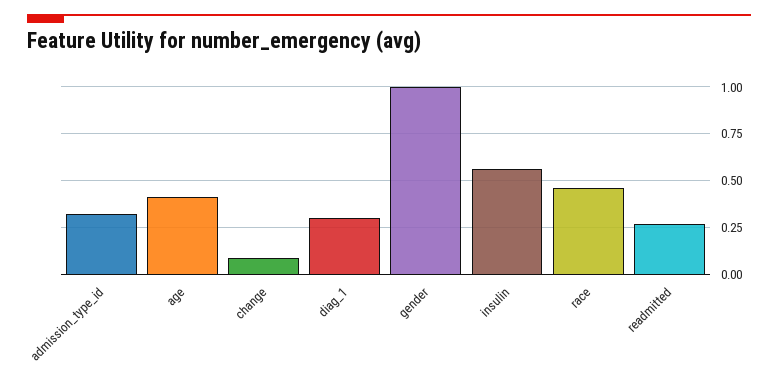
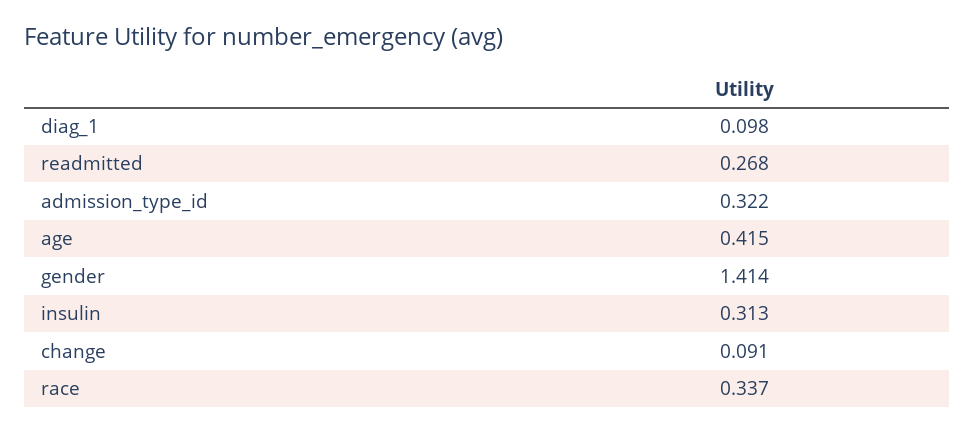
  {
    "admission_type_id": 0.322,
    "age": 0.415,
    "change": 0.091,
-   "diag_1": 0.3,
+   "diag_1": 0.098,
-   "gender": 1,
+   "gender": 1.414,
-   "insulin": 0.55,
+   "insulin": 0.313,
-   "race": 0.45,
+   "race": 0.337,
    "readmitted": 0.268
  }

